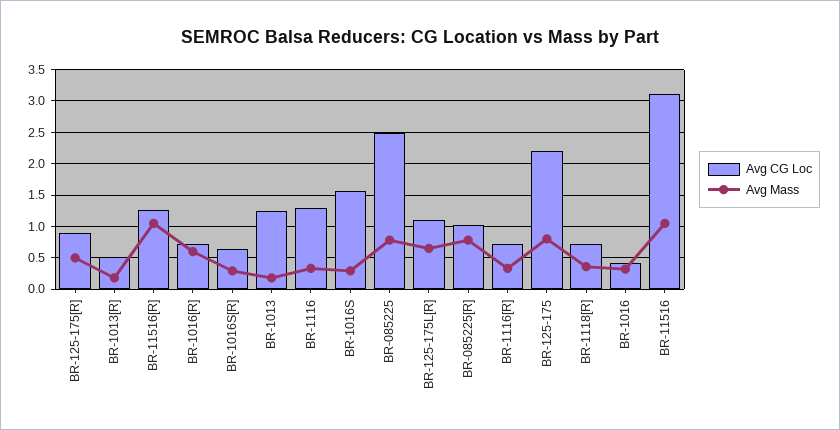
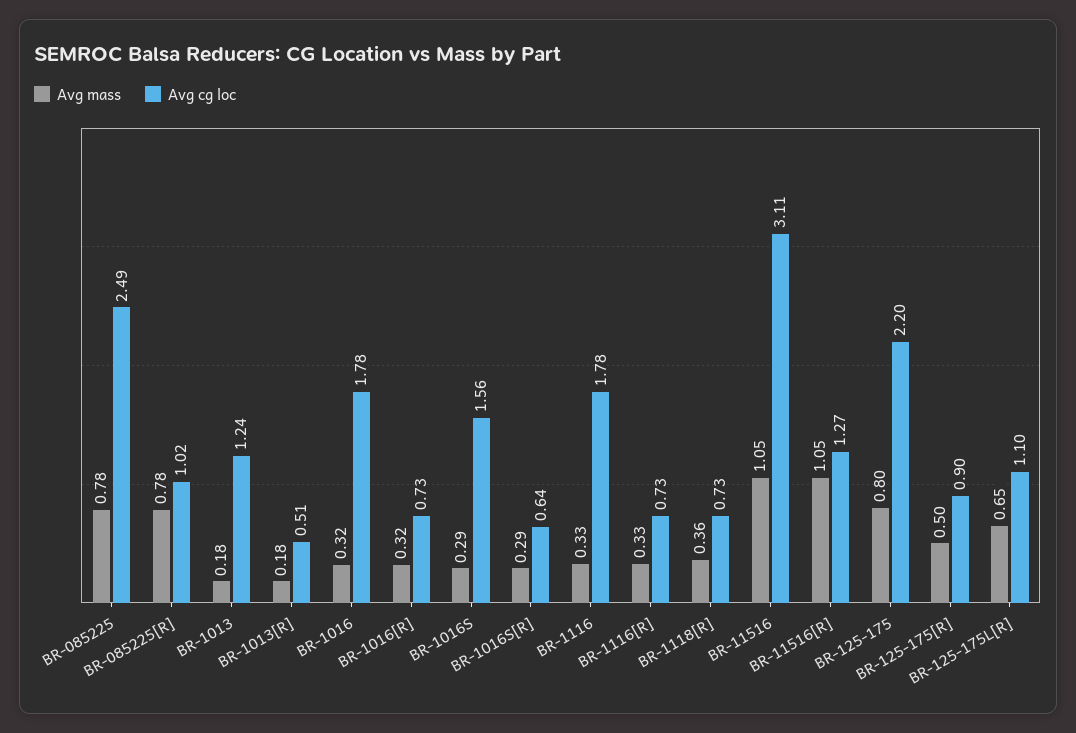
  {
    "Avg CG Loc": {
      "BR-125-175[R]": 0.9,
      "BR-1013[R]": 0.51,
      "BR-11516[R]": 1.27,
      "BR-1016[R]": 0.73,
      "BR-1016S[R]": 0.64,
      "BR-1013": 1.24,
-     "BR-1116": 1.3,
+     "BR-1116": 1.78,
      "BR-1016S": 1.56,
      "BR-085225": 2.49,
      "BR-125-175L[R]": 1.1,
      "BR-085225[R]": 1.02,
      "BR-1116[R]": 0.73,
      "BR-125-175": 2.2,
      "BR-1118[R]": 0.73,
-     "BR-1016": 0.4,
+     "BR-1016": 1.78,
      "BR-11516": 3.11
    },
    "Avg Mass": {
      "BR-125-175[R]": 0.5,
      "BR-1013[R]": 0.18,
      "BR-11516[R]": 1.05,
-     "BR-1016[R]": 0.6,
+     "BR-1016[R]": 0.32,
      "BR-1016S[R]": 0.29,
      "BR-1013": 0.18,
      "BR-1116": 0.33,
      "BR-1016S": 0.29,
      "BR-085225": 0.78,
      "BR-125-175L[R]": 0.65,
      "BR-085225[R]": 0.78,
      "BR-1116[R]": 0.33,
      "BR-125-175": 0.8,
      "BR-1118[R]": 0.36,
      "BR-1016": 0.32,
      "BR-11516": 1.05
    }
  }

